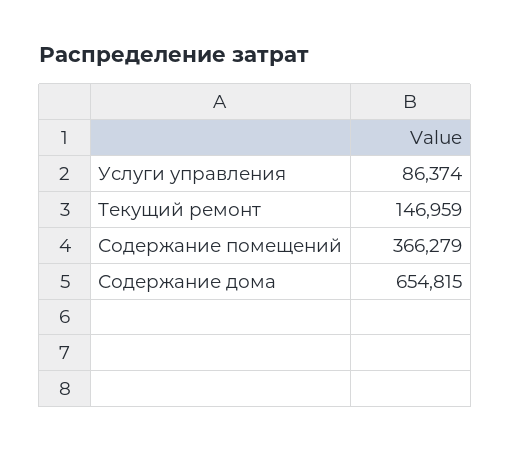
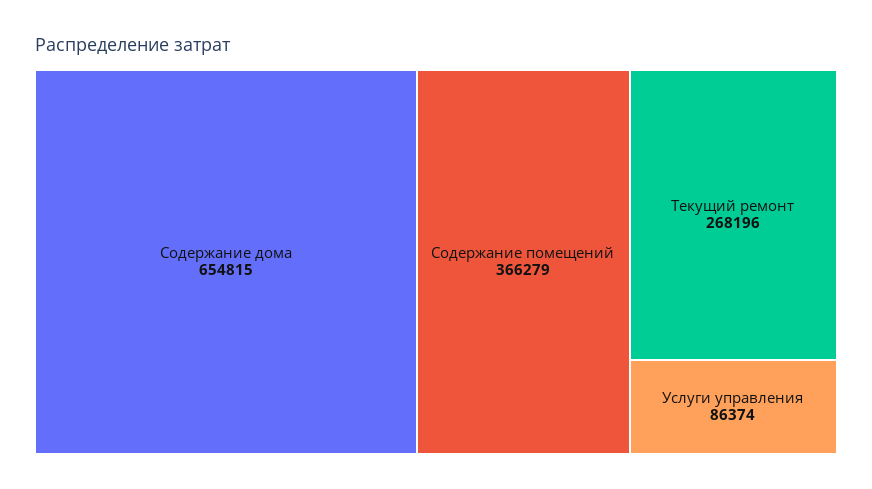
  {
    "Услуги управления": 86374,
-   "Текущий ремонт": 146959,
+   "Текущий ремонт": 268196,
    "Содержание помещений": 366279,
    "Содержание дома": 654815
  }

